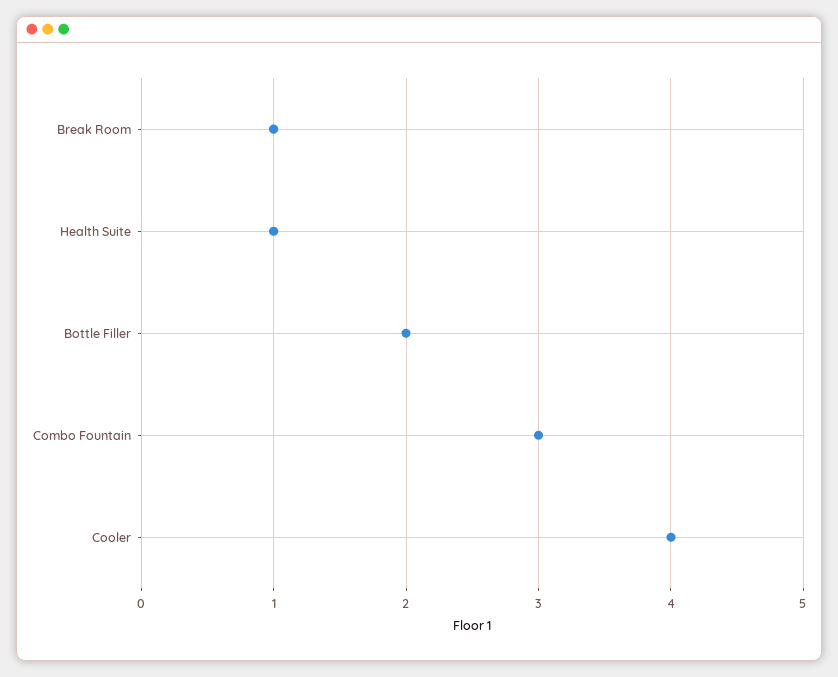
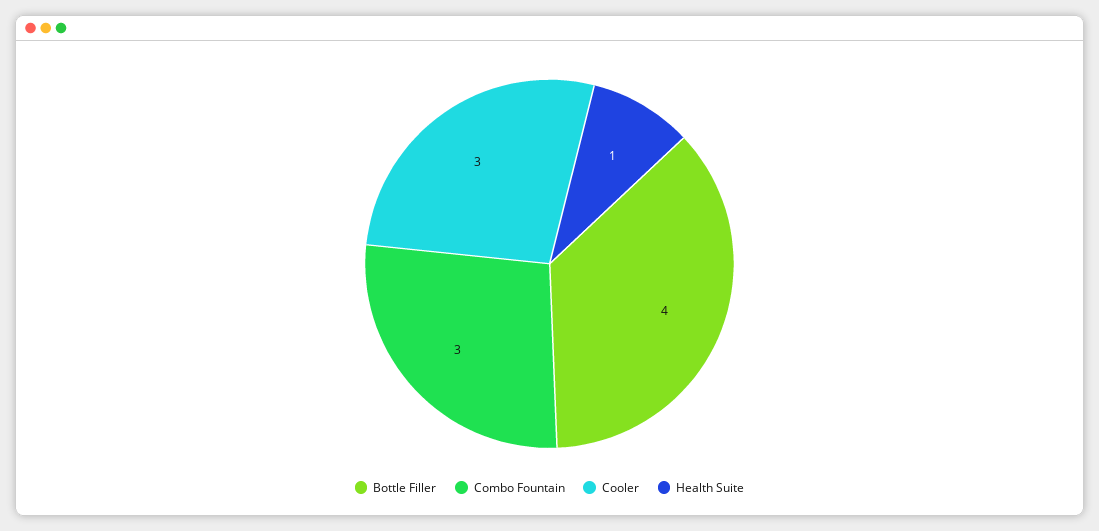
  {
-   "Break Room": 1,
    "Health Suite": 1,
-   "Bottle Filler": 2,
+   "Bottle Filler": 4,
    "Combo Fountain": 3,
-   "Cooler": 4
+   "Cooler": 3
  }

